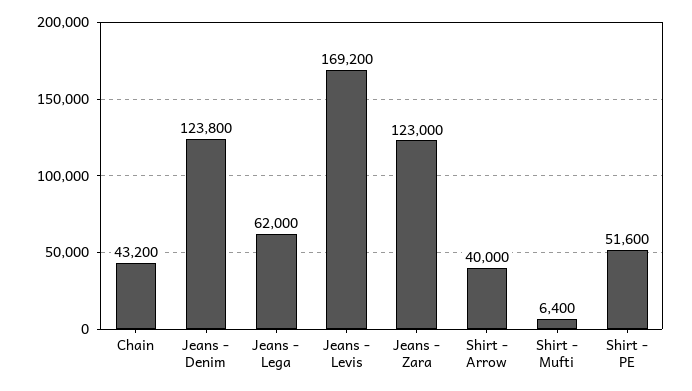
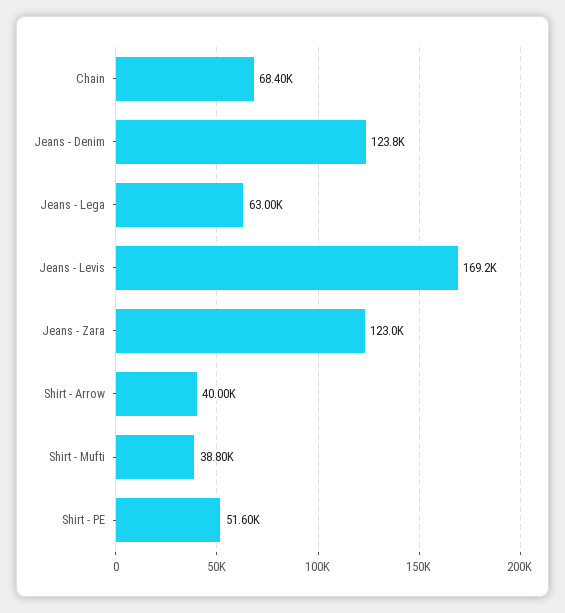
  {
-   "Chain": 43200,
+   "Chain": 68400,
    "Jeans - Denim": 123800,
-   "Jeans - Lega": 62000,
+   "Jeans - Lega": 63000,
    "Jeans - Levis": 169200,
    "Jeans - Zara": 123000,
    "Shirt - Arrow": 40000,
-   "Shirt - Mufti": 6400,
+   "Shirt - Mufti": 38800,
    "Shirt - PE": 51600
  }

